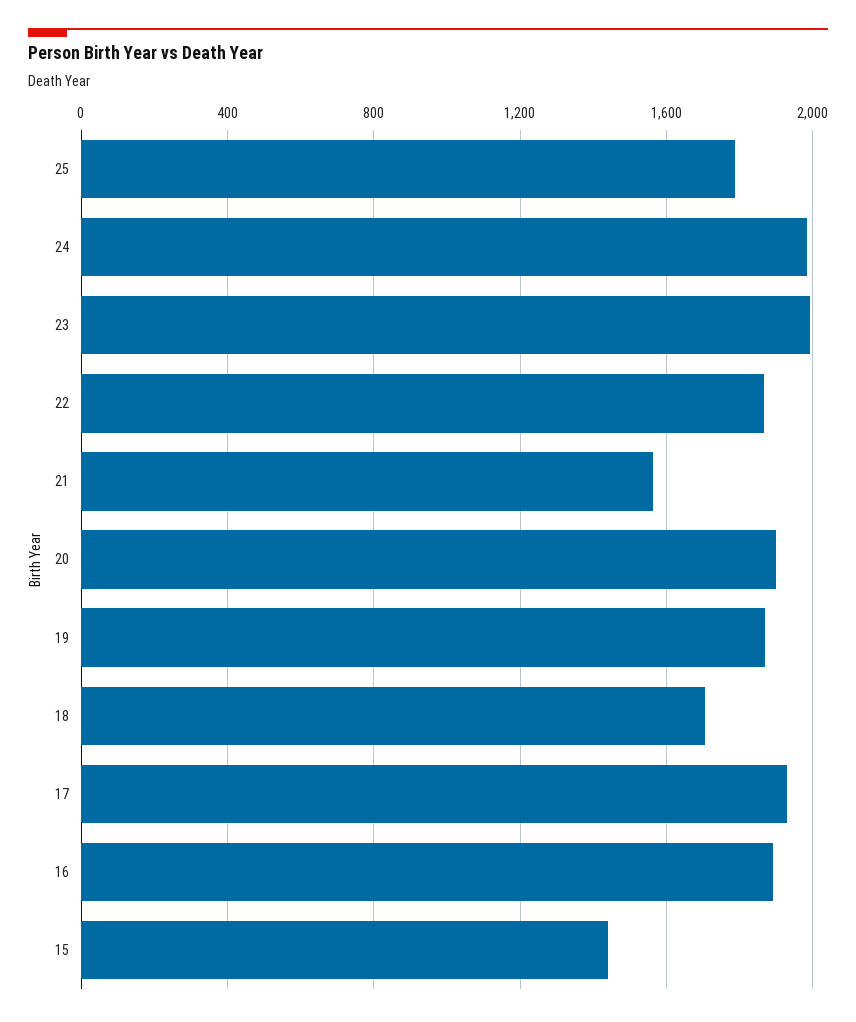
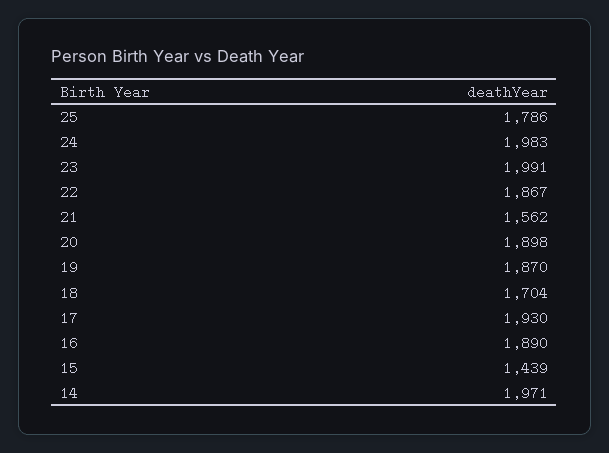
  {
    "25": 1786,
    "24": 1983,
    "23": 1991,
    "22": 1867,
    "21": 1562,
    "20": 1898,
    "19": 1870,
    "18": 1704,
    "17": 1930,
    "16": 1890,
-   "15": 1439
+   "15": 1439,
+   "14": 1971
  }

